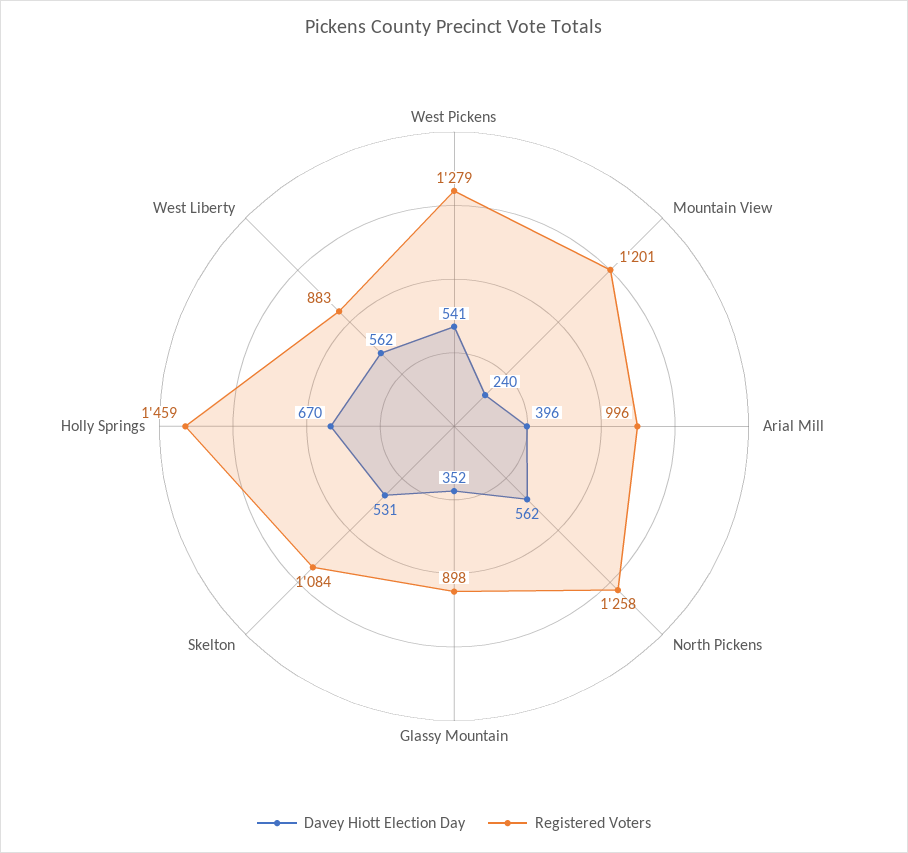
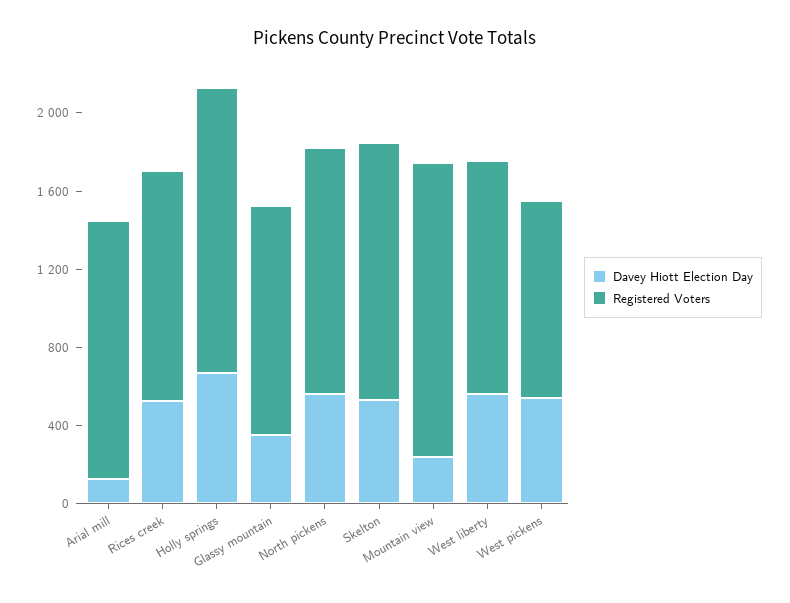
  {
    "Davey Hiott Election Day": {
      "West Pickens": 541,
      "Mountain View": 240,
-     "Arial Mill": 396,
+     "Arial Mill": 100,
      "North Pickens": 562,
      "Glassy Mountain": 352,
      "Skelton": 531,
      "Holly Springs": 670,
-     "West Liberty": 562
+     "West Liberty": 562,
+     "Rices creek": 500
    },
    "Registered Voters": {
-     "West Pickens": 1279,
+     "West Pickens": 1000,
-     "Mountain View": 1201,
+     "Mountain View": 1500,
-     "Arial Mill": 996,
+     "Arial Mill": 1300,
      "North Pickens": 1258,
-     "Glassy Mountain": 898,
+     "Glassy Mountain": 1200,
-     "Skelton": 1084,
+     "Skelton": 1300,
      "Holly Springs": 1459,
-     "West Liberty": 883
+     "West Liberty": 1200,
+     "Rices creek": 1200
    }
  }

